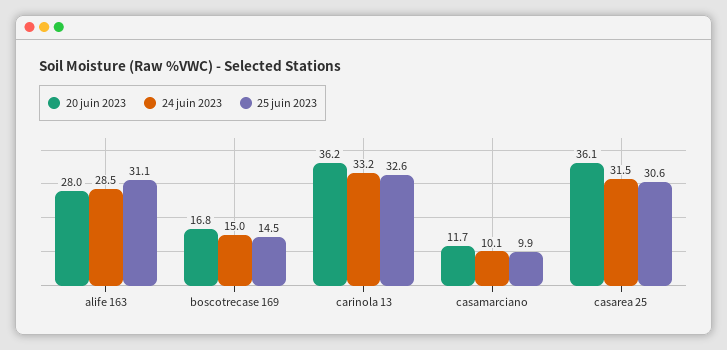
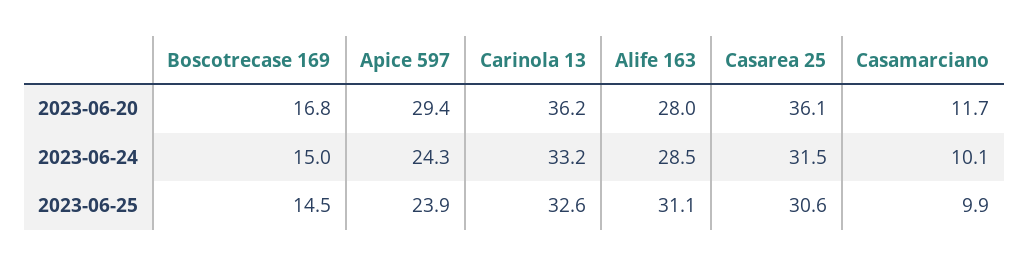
  {
    "20 juin 2023": {
      "alife 163": 28,
      "boscotrecase 169": 16.8,
      "carinola 13": 36.2,
      "casamarciano": 11.7,
-     "casarea 25": 36.1
+     "casarea 25": 36.1,
+     "Apice 597": 29.4
    },
    "24 juin 2023": {
      "alife 163": 28.5,
      "boscotrecase 169": 15,
      "carinola 13": 33.2,
      "casamarciano": 10.1,
-     "casarea 25": 31.5
+     "casarea 25": 31.5,
+     "Apice 597": 24.3
    },
    "25 juin 2023": {
      "alife 163": 31.1,
      "boscotrecase 169": 14.5,
      "carinola 13": 32.6,
      "casamarciano": 9.9,
-     "casarea 25": 30.6
+     "casarea 25": 30.6,
+     "Apice 597": 23.9
    }
  }

